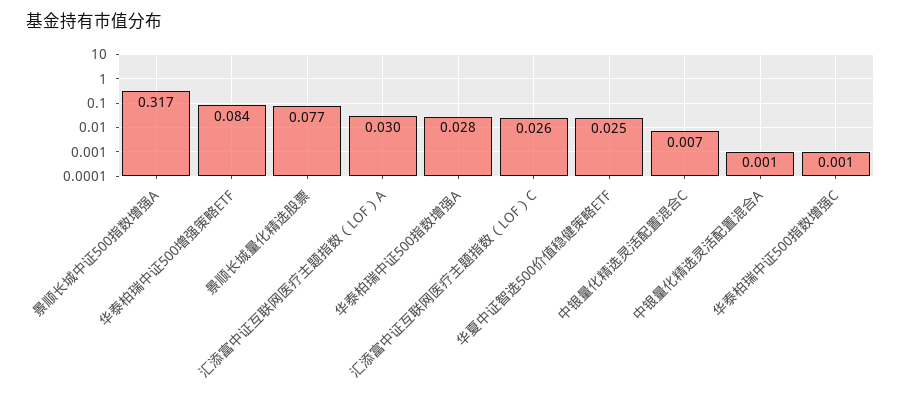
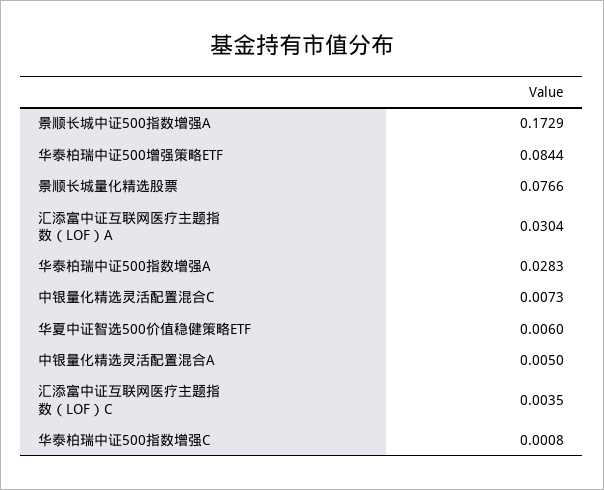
  {
-   "景顺长城中证500指数增强A": 0.317,
+   "景顺长城中证500指数增强A": 0.1729,
    "华泰柏瑞中证500增强策略ETF": 0.0844,
    "景顺长城量化精选股票": 0.0766,
    "汇添富中证互联网医疗主题指数（LOF）A": 0.0304,
    "华泰柏瑞中证500指数增强A": 0.0283,
-   "汇添富中证互联网医疗主题指数（LOF）C": 0.026,
+   "汇添富中证互联网医疗主题指数（LOF）C": 0.0035,
-   "华夏中证智选500价值稳健策略ETF": 0.025,
+   "华夏中证智选500价值稳健策略ETF": 0.006,
    "中银量化精选灵活配置混合C": 0.0073,
-   "中银量化精选灵活配置混合A": 0.001,
+   "中银量化精选灵活配置混合A": 0.005,
    "华泰柏瑞中证500指数增强C": 0.0008
  }

